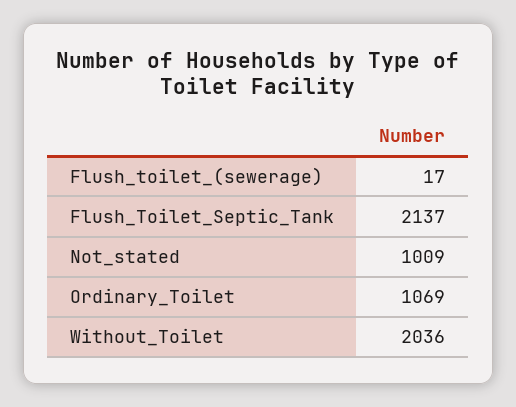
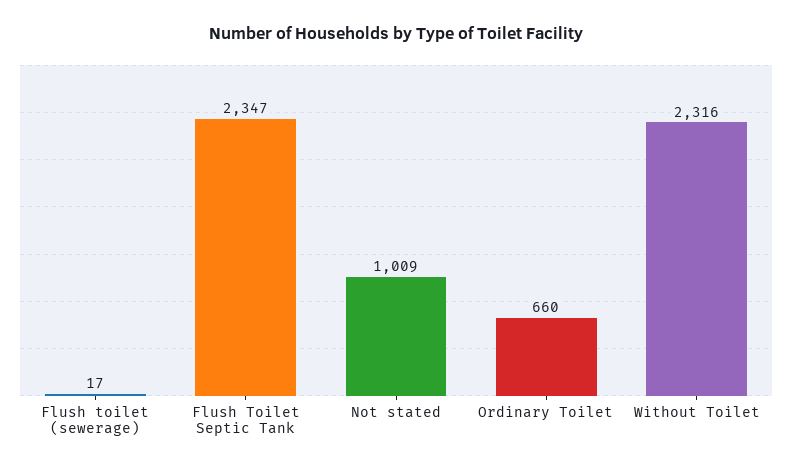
  {
    "Flush_toilet_(sewerage)": 17,
-   "Flush_Toilet_Septic_Tank": 2137,
+   "Flush_Toilet_Septic_Tank": 2347,
    "Not_stated": 1009,
-   "Ordinary_Toilet": 1069,
+   "Ordinary_Toilet": 660,
-   "Without_Toilet": 2036
+   "Without_Toilet": 2316
  }

